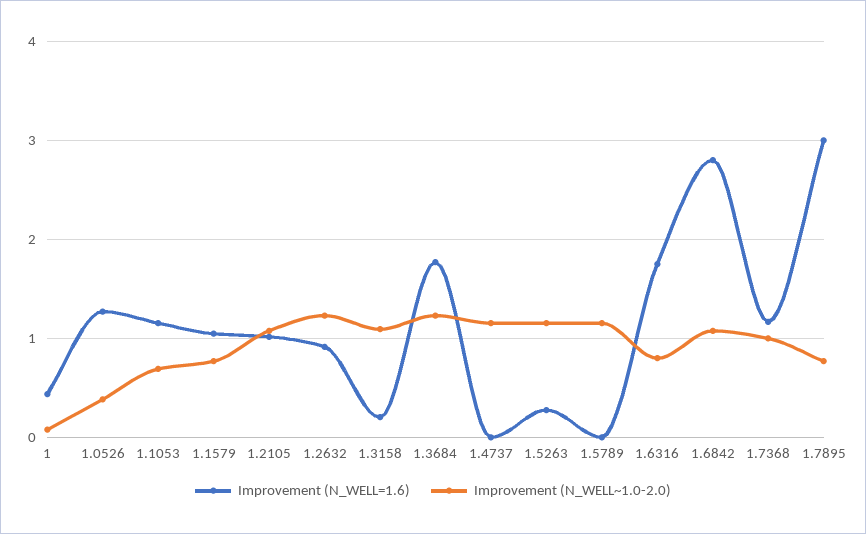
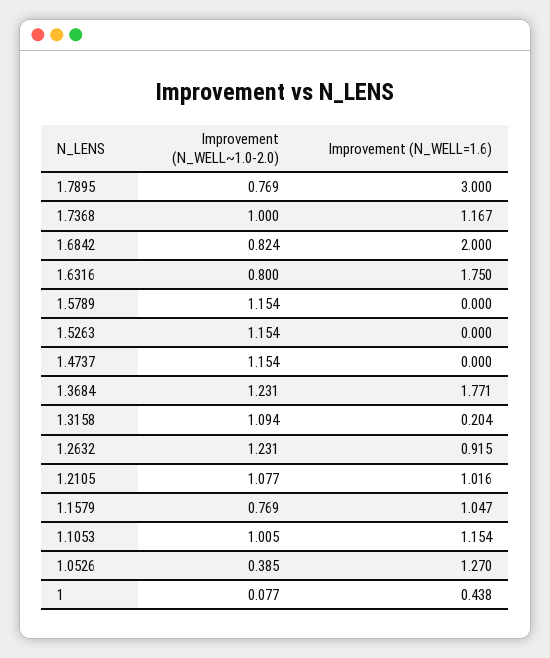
  {
    "Improvement (N_WELL=1.6)": {
      "1": 0.438,
      "1.0526": 1.27,
      "1.1053": 1.154,
      "1.1579": 1.047,
      "1.2105": 1.016,
      "1.2632": 0.915,
      "1.3158": 0.204,
      "1.3684": 1.771,
      "1.4737": 0,
-     "1.5263": 0.3,
+     "1.5263": 0,
      "1.5789": 0,
      "1.6316": 1.75,
-     "1.6842": 2.8,
+     "1.6842": 2,
      "1.7368": 1.167,
      "1.7895": 3
    },
    "Improvement (N_WELL~1.0-2.0)": {
      "1": 0.077,
      "1.0526": 0.385,
-     "1.1053": 0.7,
+     "1.1053": 1.005,
      "1.1579": 0.769,
      "1.2105": 1.077,
      "1.2632": 1.231,
      "1.3158": 1.094,
      "1.3684": 1.231,
      "1.4737": 1.154,
      "1.5263": 1.154,
      "1.5789": 1.154,
      "1.6316": 0.8,
-     "1.6842": 1.1,
+     "1.6842": 0.824,
      "1.7368": 1,
      "1.7895": 0.769
    }
  }

